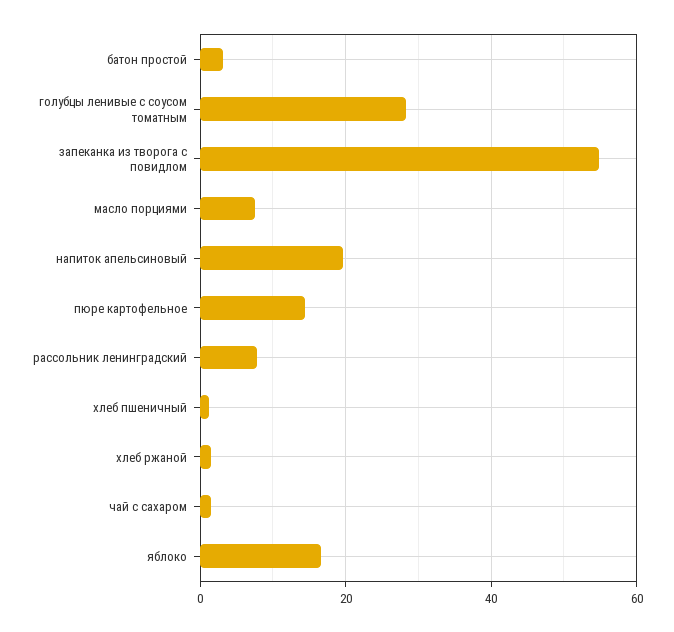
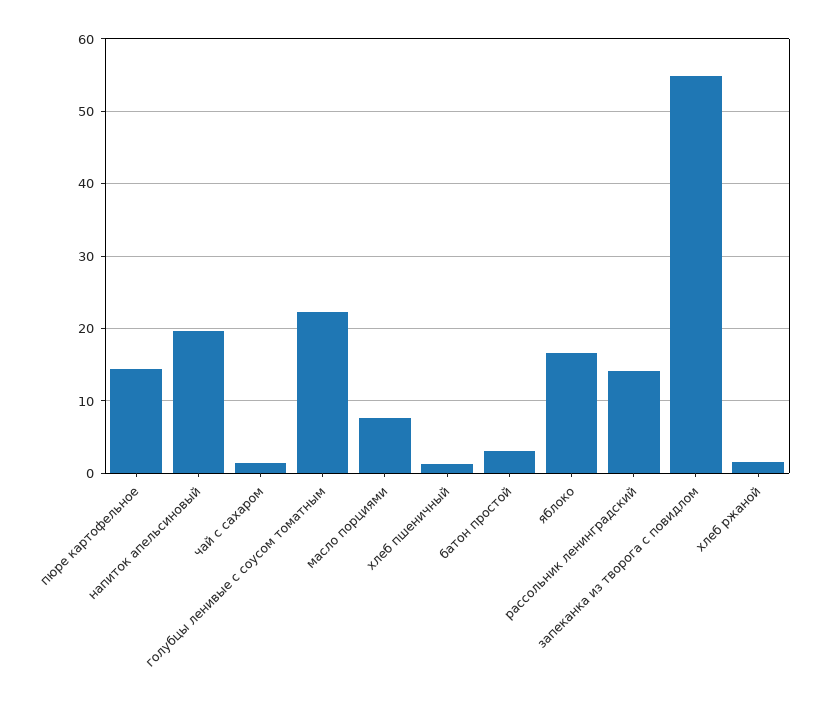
  {
    "батон простой": 3,
-   "голубцы ленивые с соусом томатным": 28,
+   "голубцы ленивые с соусом томатным": 22,
    "запеканка из творога с повидлом": 55,
    "масло порциями": 8,
    "напиток апельсиновый": 20,
    "пюре картофельное": 14,
-   "рассольник ленинградский": 8,
+   "рассольник ленинградский": 14,
    "хлеб пшеничный": 1,
    "хлеб ржаной": 2,
    "чай с сахаром": 1,
    "яблоко": 17
  }

